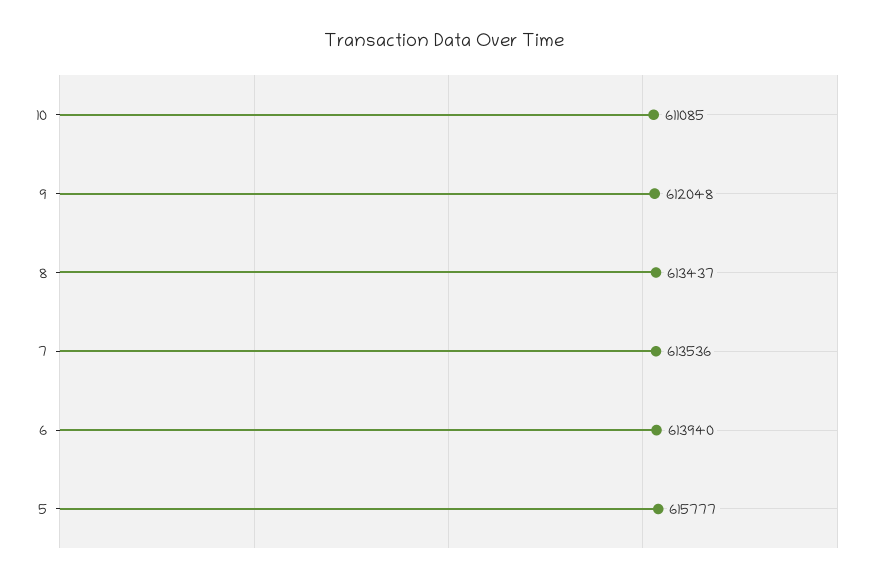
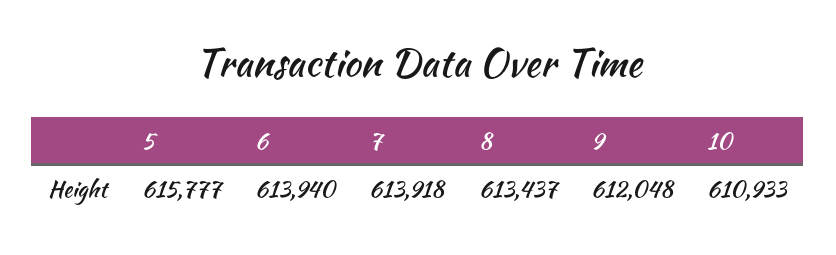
  {
-   "10": 611085,
+   "10": 610933,
    "9": 612048,
    "8": 613437,
-   "7": 613536,
+   "7": 613918,
    "6": 613940,
    "5": 615777
  }

